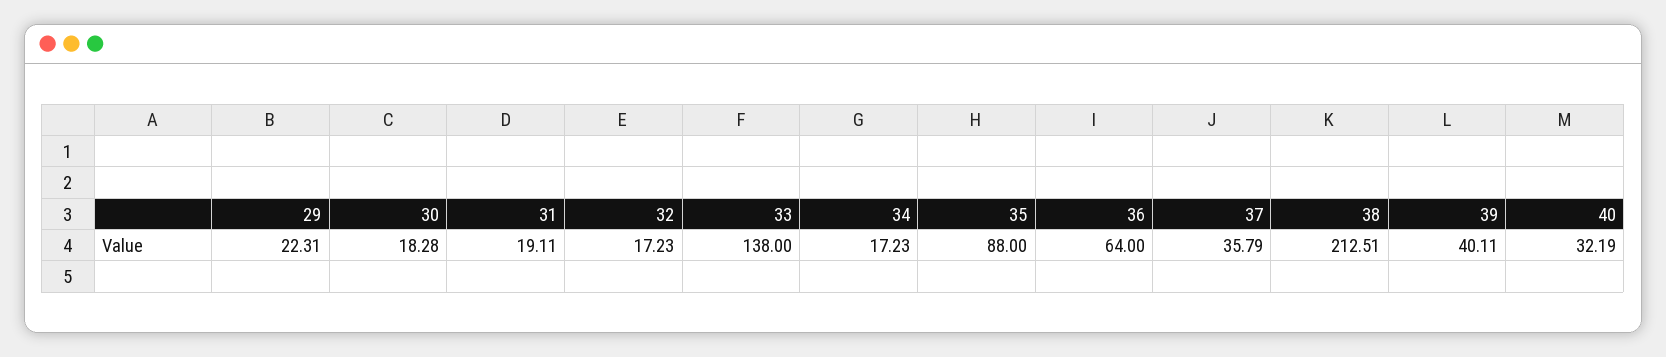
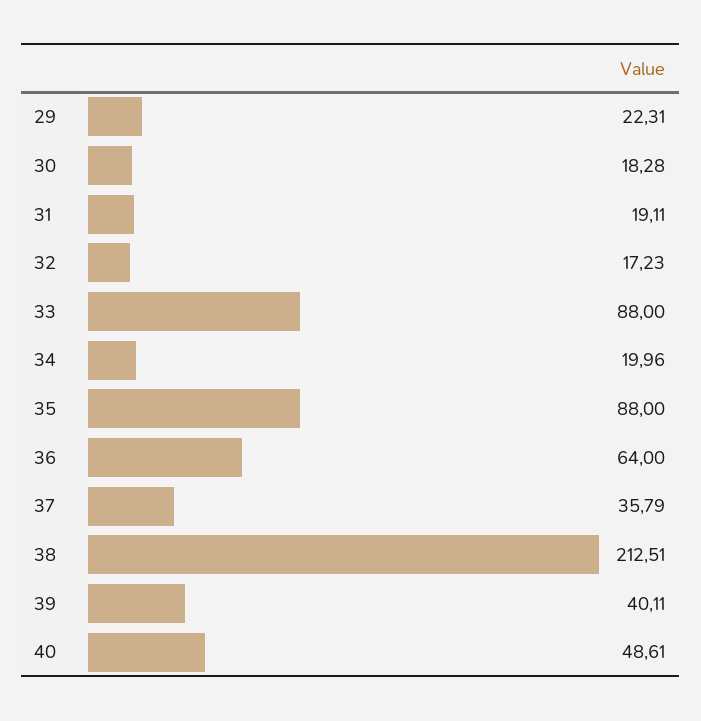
  {
    "29": 22.31,
    "30": 18.28,
    "31": 19.11,
    "32": 17.23,
-   "33": 138,
+   "33": 88,
-   "34": 17.23,
+   "34": 19.96,
    "35": 88,
    "36": 64,
    "37": 35.79,
    "38": 212.51,
    "39": 40.11,
-   "40": 32.19
+   "40": 48.61
  }

